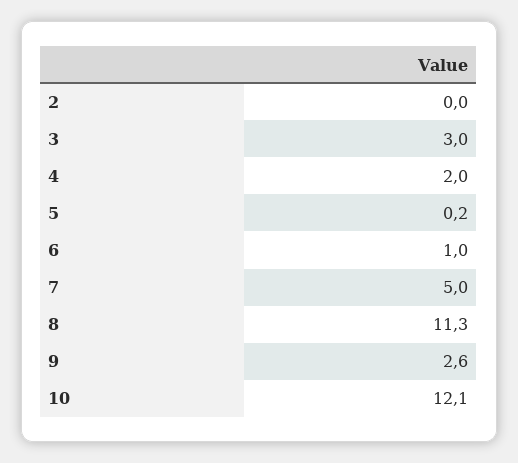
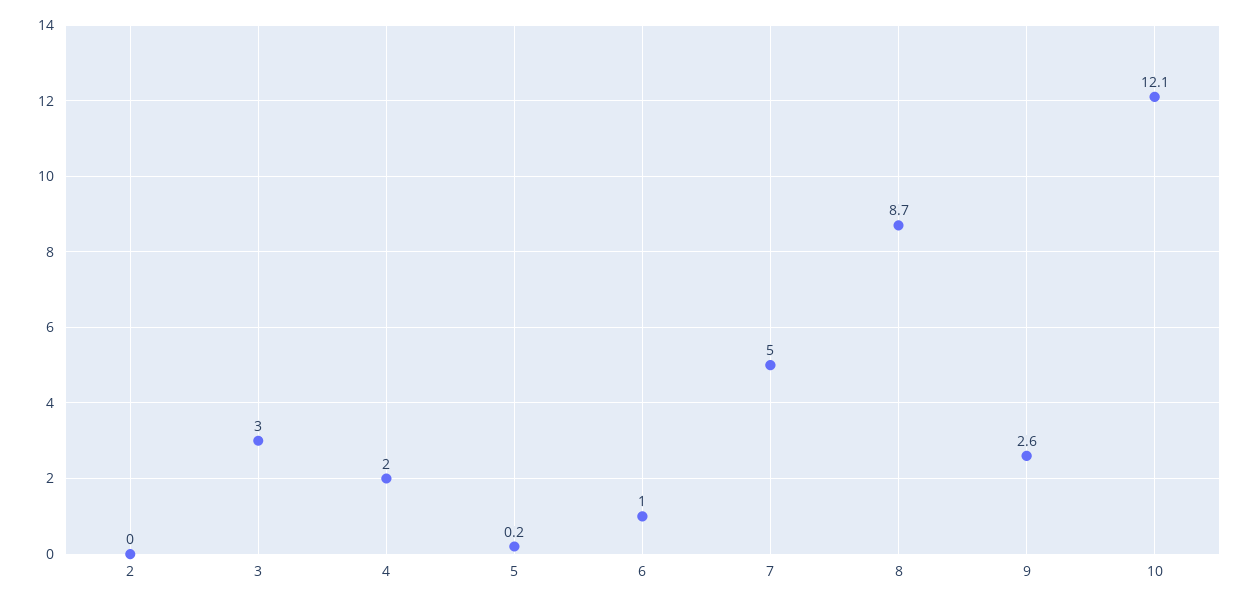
  {
    "2": 0,
    "3": 3,
    "4": 2,
    "5": 0.2,
    "6": 1,
    "7": 5,
-   "8": 11.3,
+   "8": 8.7,
    "9": 2.6,
    "10": 12.1
  }

